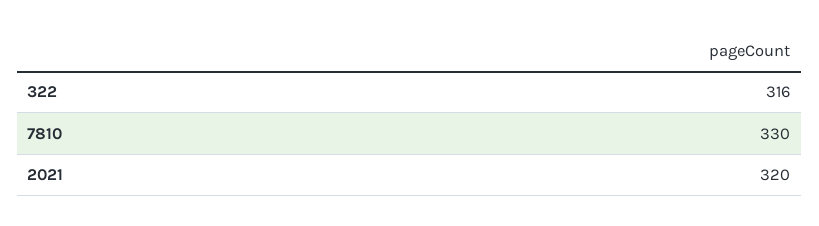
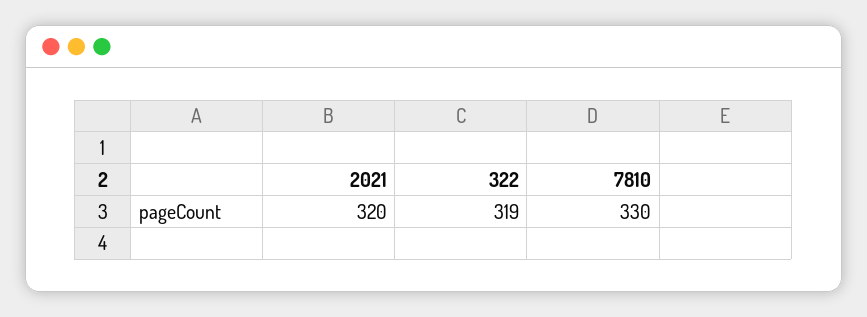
  {
-   "322": 316,
+   "322": 319,
    "7810": 330,
    "2021": 320
  }

